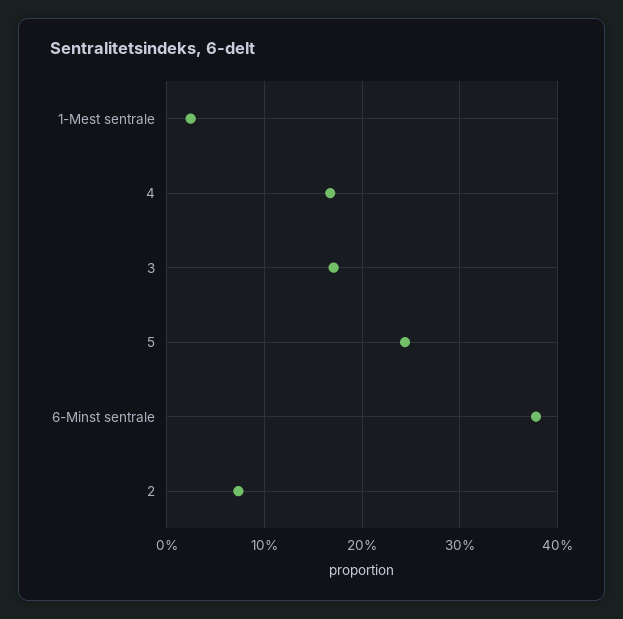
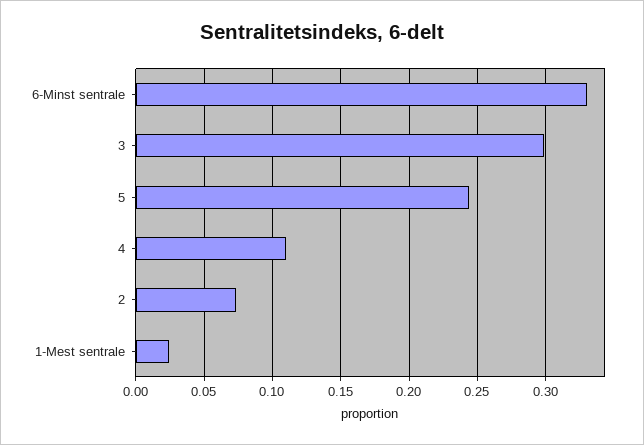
  {
    "1-Mest sentrale": 0.025,
-   "4": 0.17,
+   "4": 0.11,
-   "3": 0.17,
+   "3": 0.3,
    "5": 0.245,
-   "6-Minst sentrale": 0.38,
+   "6-Minst sentrale": 0.33,
    "2": 0.075
  }

